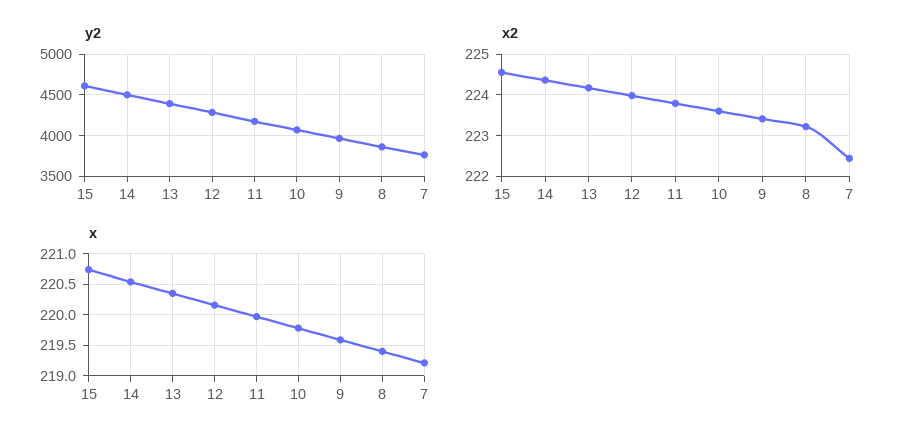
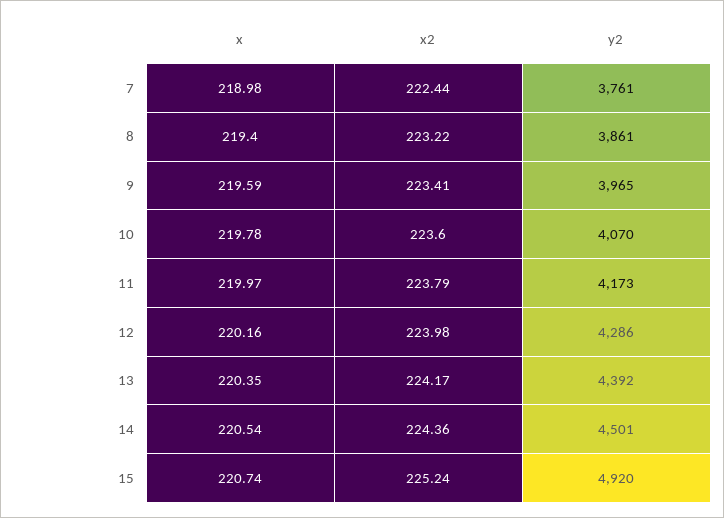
  {
    "y2": {
-     "15": 4600,
+     "15": 4920,
      "14": 4501,
      "13": 4392,
      "12": 4286,
      "11": 4173,
      "10": 4070,
      "9": 3965,
      "8": 3861,
      "7": 3761
    },
    "x2": {
-     "15": 224.6,
+     "15": 225.24,
      "14": 224.36,
      "13": 224.17,
      "12": 223.98,
      "11": 223.79,
      "10": 223.6,
      "9": 223.41,
      "8": 223.22,
      "7": 222.44
    },
    "x": {
      "15": 220.74,
      "14": 220.54,
      "13": 220.35,
      "12": 220.16,
      "11": 219.97,
      "10": 219.78,
      "9": 219.59,
      "8": 219.4,
-     "7": 219.2
+     "7": 218.98
    }
  }

